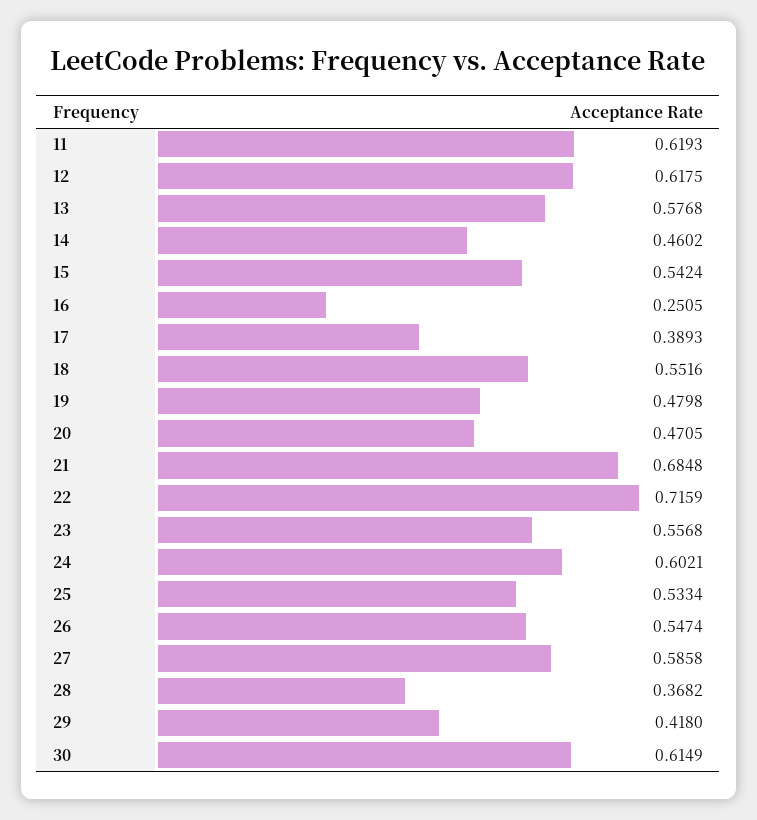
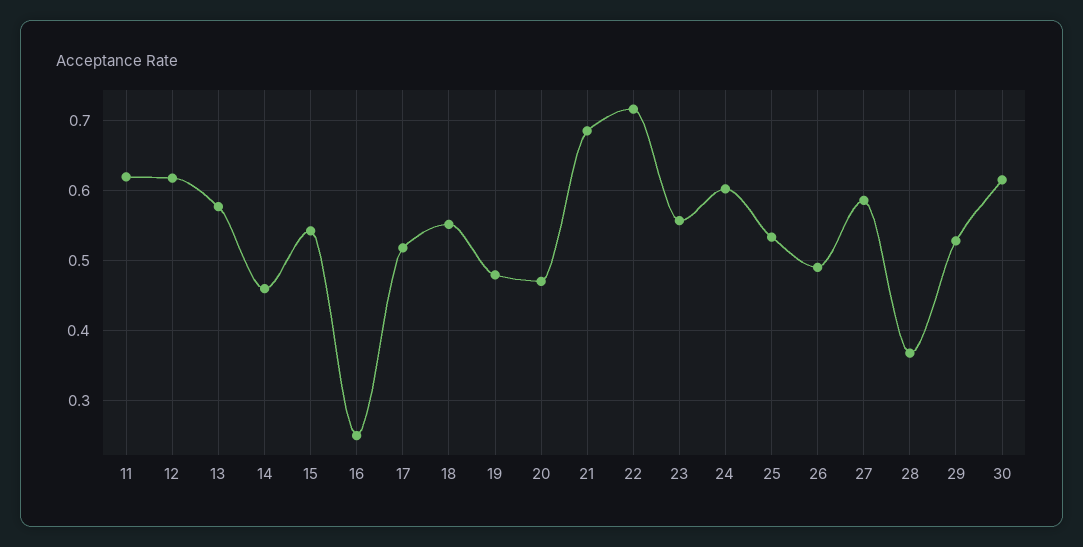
  {
    "11": 0.6193,
    "12": 0.6175,
    "13": 0.5768,
    "14": 0.4602,
    "15": 0.5424,
    "16": 0.2505,
-   "17": 0.3893,
+   "17": 0.52,
    "18": 0.5516,
    "19": 0.4798,
    "20": 0.4705,
    "21": 0.6848,
    "22": 0.7159,
    "23": 0.5568,
    "24": 0.6021,
    "25": 0.5334,
-   "26": 0.5474,
+   "26": 0.49,
    "27": 0.5858,
    "28": 0.3682,
-   "29": 0.418,
+   "29": 0.53,
    "30": 0.6149
  }

